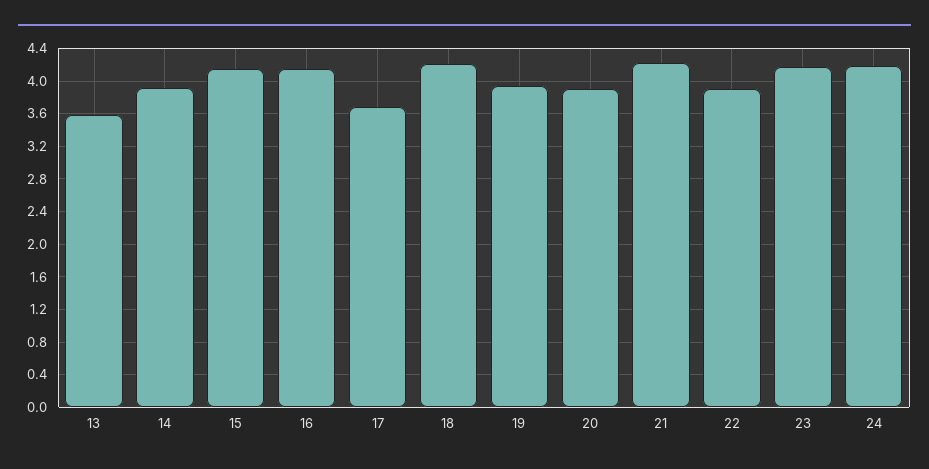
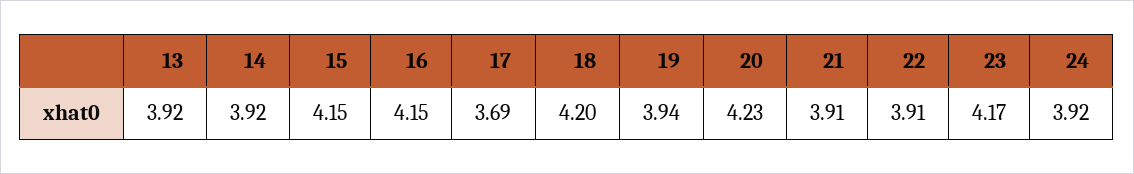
  {
-   "13": 3.6,
+   "13": 3.92,
    "14": 3.92,
    "15": 4.15,
    "16": 4.15,
    "17": 3.69,
    "18": 4.2,
    "19": 3.94,
-   "20": 3.9,
+   "20": 4.23,
-   "21": 4.2,
+   "21": 3.91,
    "22": 3.91,
    "23": 4.17,
-   "24": 4.2
+   "24": 3.92
  }

